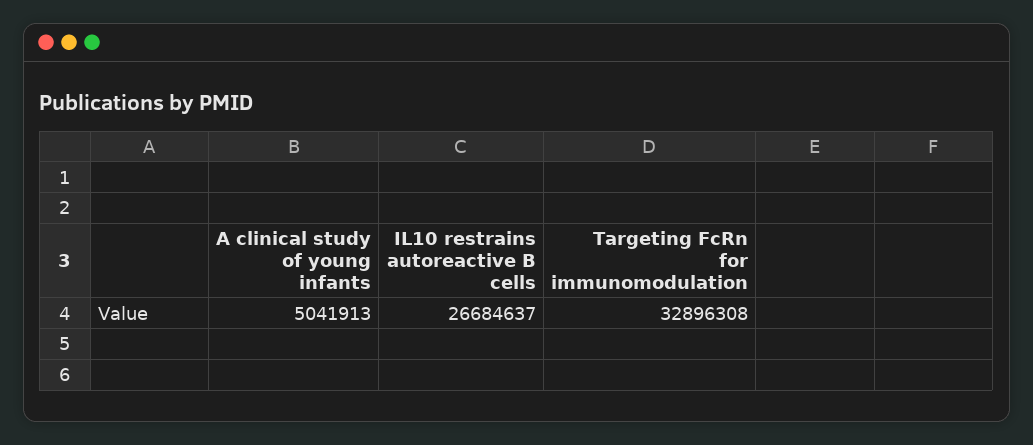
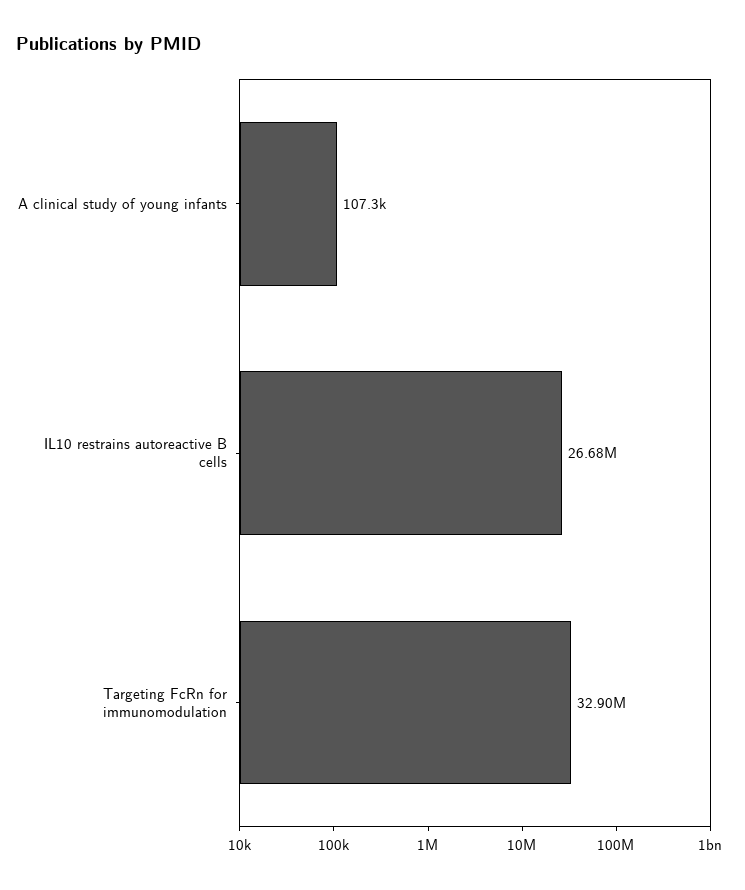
  {
-   "A clinical study of young infants": 5041913,
+   "A clinical study of young infants": 107300,
    "IL10 restrains autoreactive B cells": 26684637,
    "Targeting FcRn for immunomodulation": 32896308
  }

